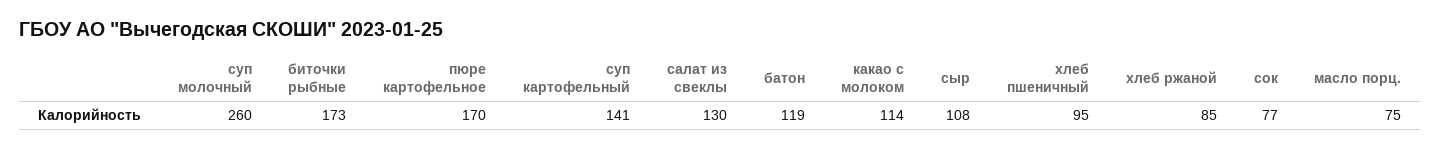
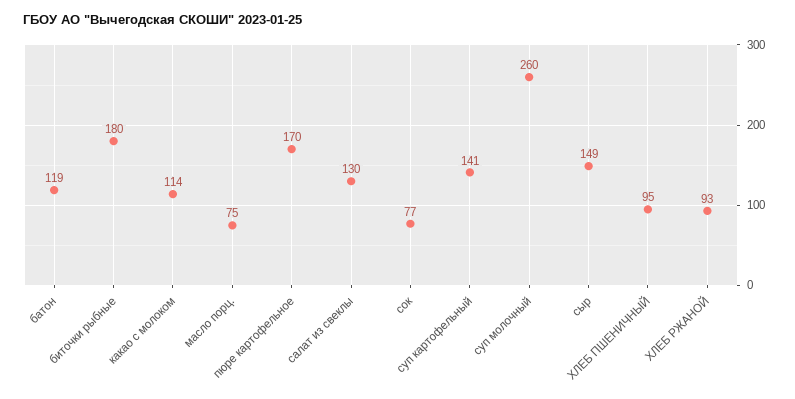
  {
    "суп молочный": 260,
-   "биточки рыбные": 173,
+   "биточки рыбные": 180,
    "пюре картофельное": 170,
    "суп картофельный": 141,
    "салат из свеклы": 130,
    "батон": 119,
    "какао с молоком": 114,
-   "сыр": 108,
+   "сыр": 149,
    "хлеб пшеничный": 95,
-   "хлеб ржаной": 85,
+   "хлеб ржаной": 93,
    "сок": 77,
    "масло порц.": 75
  }

